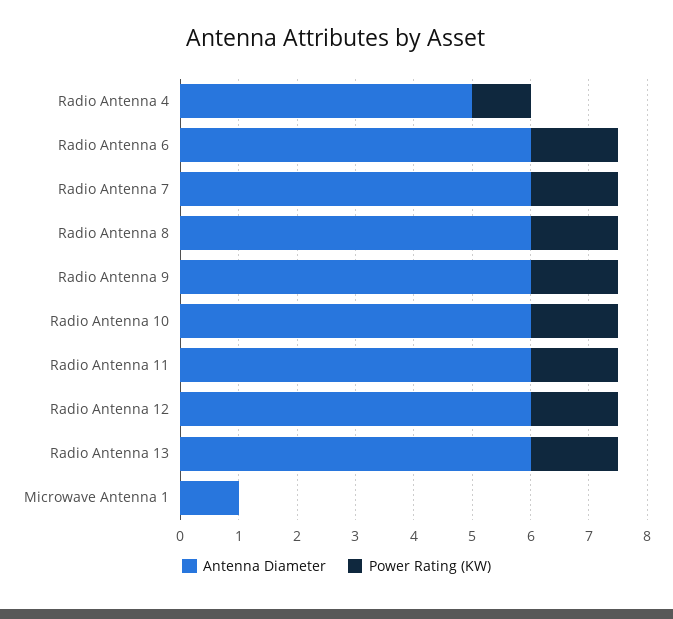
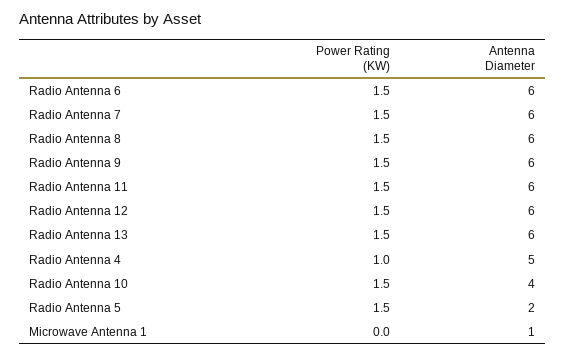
  {
    "Antenna Diameter": {
      "Radio Antenna 4": 5,
      "Radio Antenna 6": 6,
      "Radio Antenna 7": 6,
      "Radio Antenna 8": 6,
      "Radio Antenna 9": 6,
-     "Radio Antenna 10": 6,
+     "Radio Antenna 10": 4,
      "Radio Antenna 11": 6,
      "Radio Antenna 12": 6,
      "Radio Antenna 13": 6,
-     "Microwave Antenna 1": 1
+     "Microwave Antenna 1": 1,
+     "Radio Antenna 5": 2
    },
    "Power Rating (KW)": {
      "Radio Antenna 4": 1,
      "Radio Antenna 6": 1.5,
      "Radio Antenna 7": 1.5,
      "Radio Antenna 8": 1.5,
      "Radio Antenna 9": 1.5,
      "Radio Antenna 10": 1.5,
      "Radio Antenna 11": 1.5,
      "Radio Antenna 12": 1.5,
      "Radio Antenna 13": 1.5,
-     "Microwave Antenna 1": 0
+     "Microwave Antenna 1": 0,
+     "Radio Antenna 5": 1.5
    }
  }

